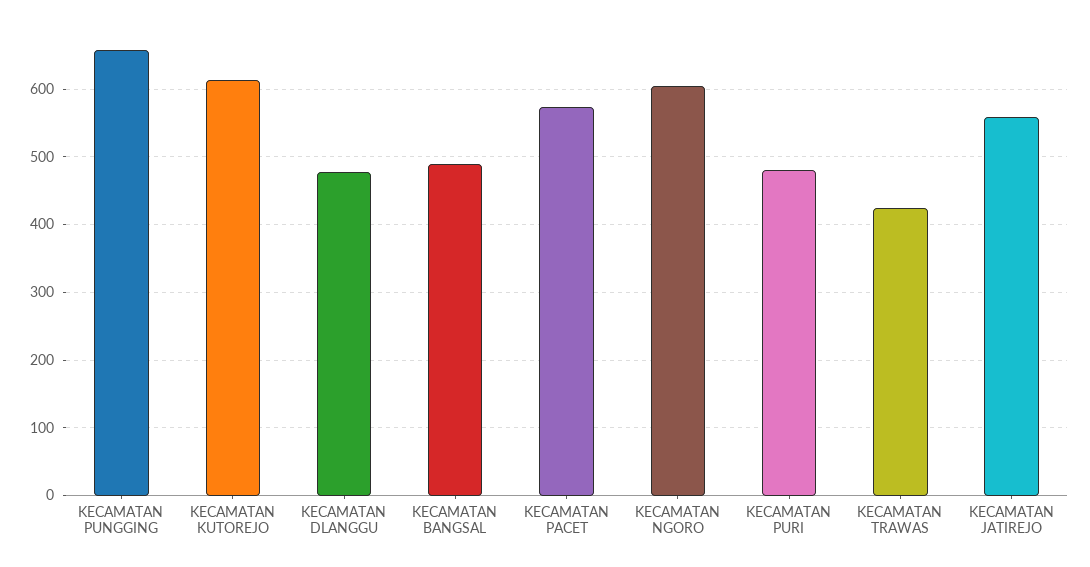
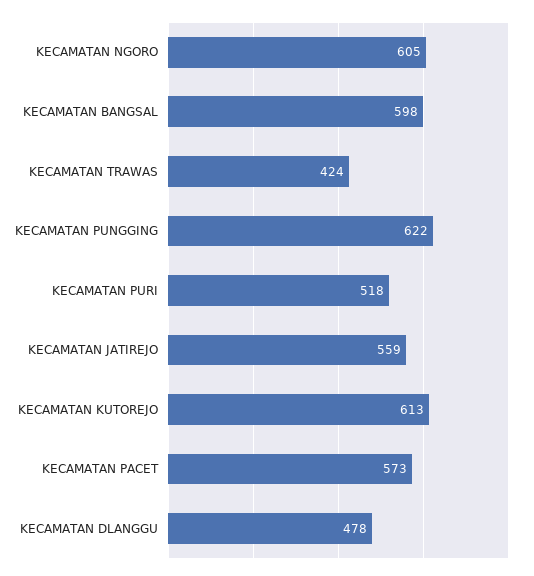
  {
-   "KECAMATAN PUNGGING": 660,
+   "KECAMATAN PUNGGING": 622,
    "KECAMATAN KUTOREJO": 613,
    "KECAMATAN DLANGGU": 478,
-   "KECAMATAN BANGSAL": 490,
+   "KECAMATAN BANGSAL": 598,
    "KECAMATAN PACET": 573,
    "KECAMATAN NGORO": 605,
-   "KECAMATAN PURI": 480,
+   "KECAMATAN PURI": 518,
    "KECAMATAN TRAWAS": 424,
    "KECAMATAN JATIREJO": 559
  }

